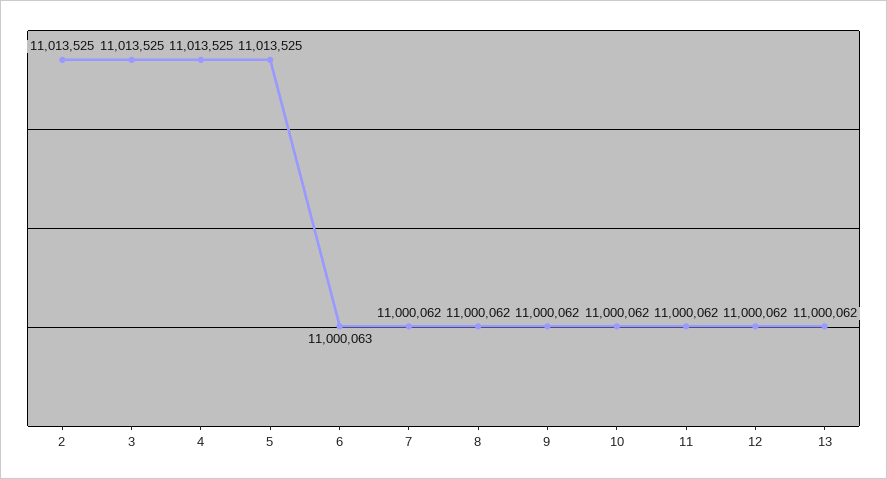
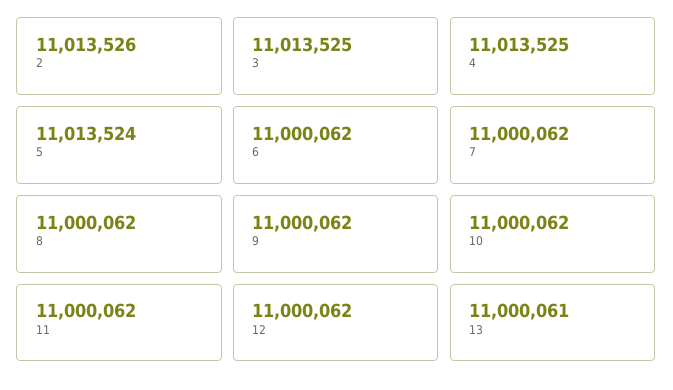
  {
-   "2": 11013525,
+   "2": 11013526,
    "3": 11013525,
    "4": 11013525,
-   "5": 11013525,
+   "5": 11013524,
-   "6": 11000063,
+   "6": 11000062,
    "7": 11000062,
    "8": 11000062,
    "9": 11000062,
    "10": 11000062,
    "11": 11000062,
    "12": 11000062,
-   "13": 11000062
+   "13": 11000061
  }

